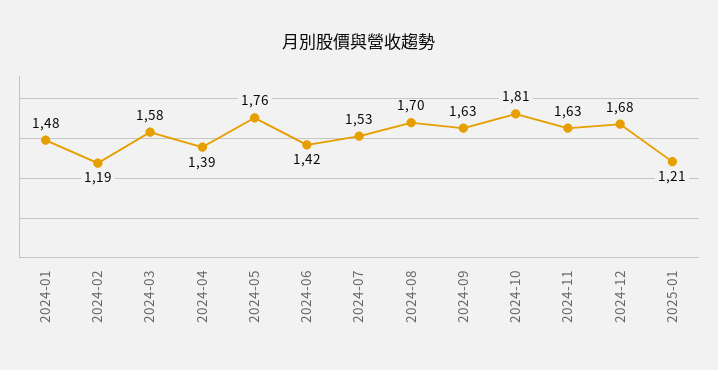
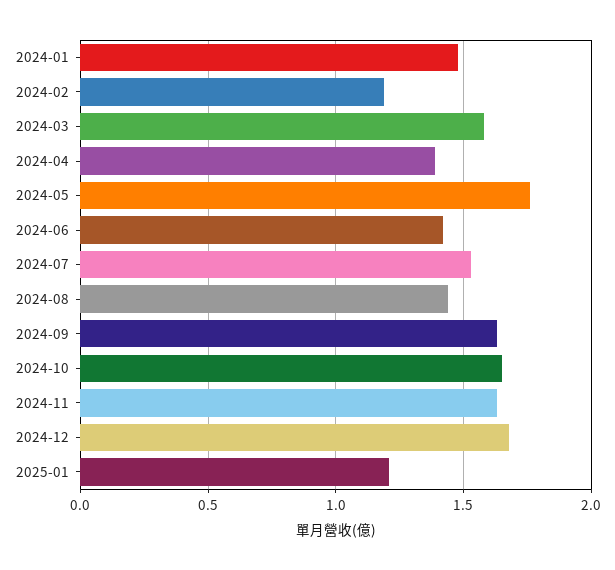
  {
    "2024-01": 1.48,
    "2024-02": 1.19,
    "2024-03": 1.58,
    "2024-04": 1.39,
    "2024-05": 1.76,
    "2024-06": 1.42,
    "2024-07": 1.53,
-   "2024-08": 1.7,
+   "2024-08": 1.45,
    "2024-09": 1.63,
-   "2024-10": 1.81,
+   "2024-10": 1.65,
    "2024-11": 1.63,
    "2024-12": 1.68,
    "2025-01": 1.21
  }

